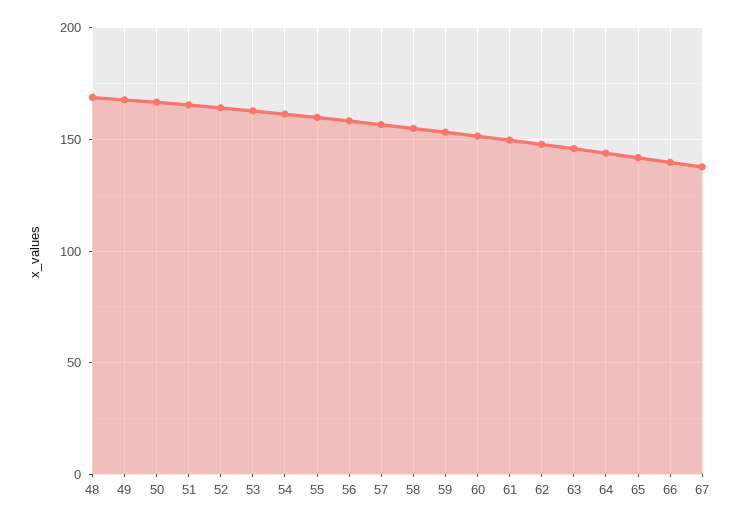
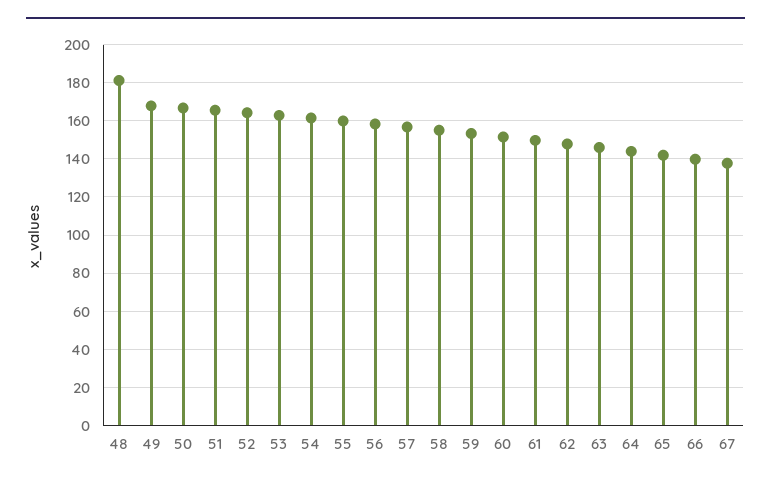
  {
-   "48": 170,
+   "48": 180,
    "49": 170,
    "50": 165,
    "51": 165,
    "52": 165,
    "53": 165,
    "54": 160,
    "55": 160,
    "56": 160,
    "57": 155,
    "58": 155,
    "59": 155,
    "60": 150,
    "61": 150,
    "62": 150,
    "63": 145,
    "64": 145,
    "65": 140,
    "66": 140,
    "67": 140
  }

